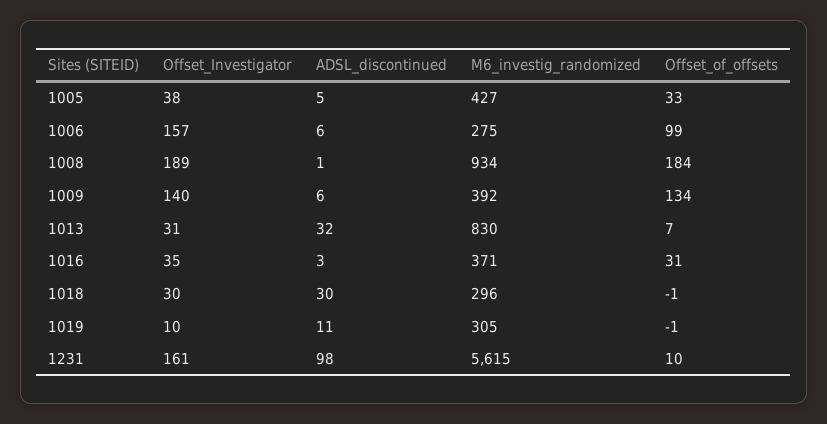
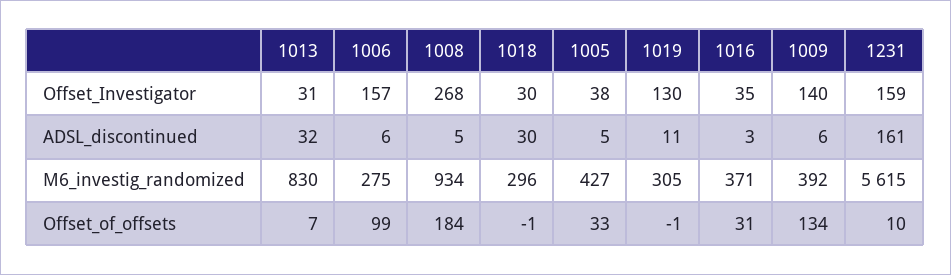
  {
    "Offset_Investigator": {
      "1005": 38,
      "1006": 157,
-     "1008": 189,
+     "1008": 268,
      "1009": 140,
      "1013": 31,
      "1016": 35,
      "1018": 30,
-     "1019": 10,
+     "1019": 130,
-     "1231": 161
+     "1231": 159
    },
    "ADSL_discontinued": {
      "1005": 5,
      "1006": 6,
-     "1008": 1,
+     "1008": 5,
      "1009": 6,
      "1013": 32,
      "1016": 3,
      "1018": 30,
      "1019": 11,
-     "1231": 98
+     "1231": 161
    },
    "M6_investig_randomized": {
      "1005": 427,
      "1006": 275,
      "1008": 934,
      "1009": 392,
      "1013": 830,
      "1016": 371,
      "1018": 296,
      "1019": 305,
      "1231": 5615
    },
    "Offset_of_offsets": {
      "1005": 33,
      "1006": 99,
      "1008": 184,
      "1009": 134,
      "1013": 7,
      "1016": 31,
      "1018": -1,
      "1019": -1,
      "1231": 10
    }
  }

